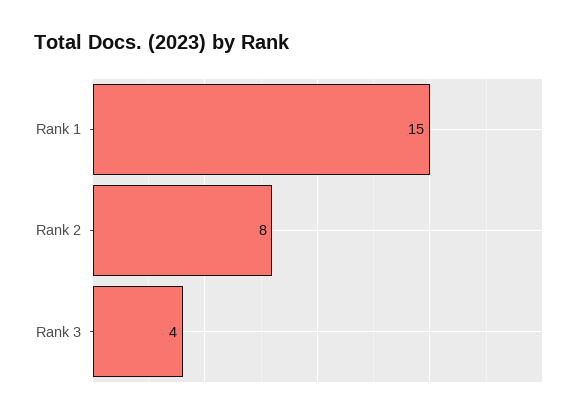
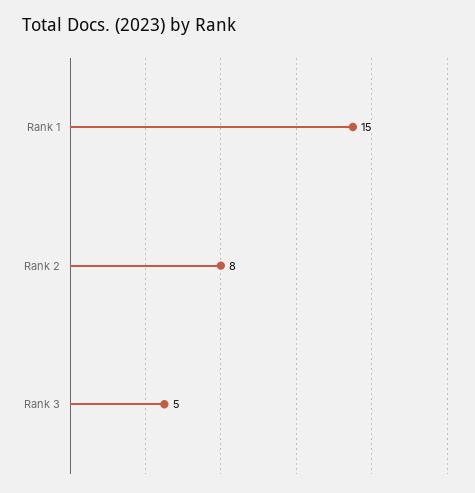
  {
    "Rank 1": 15,
    "Rank 2": 8,
-   "Rank 3": 4
+   "Rank 3": 5
  }

